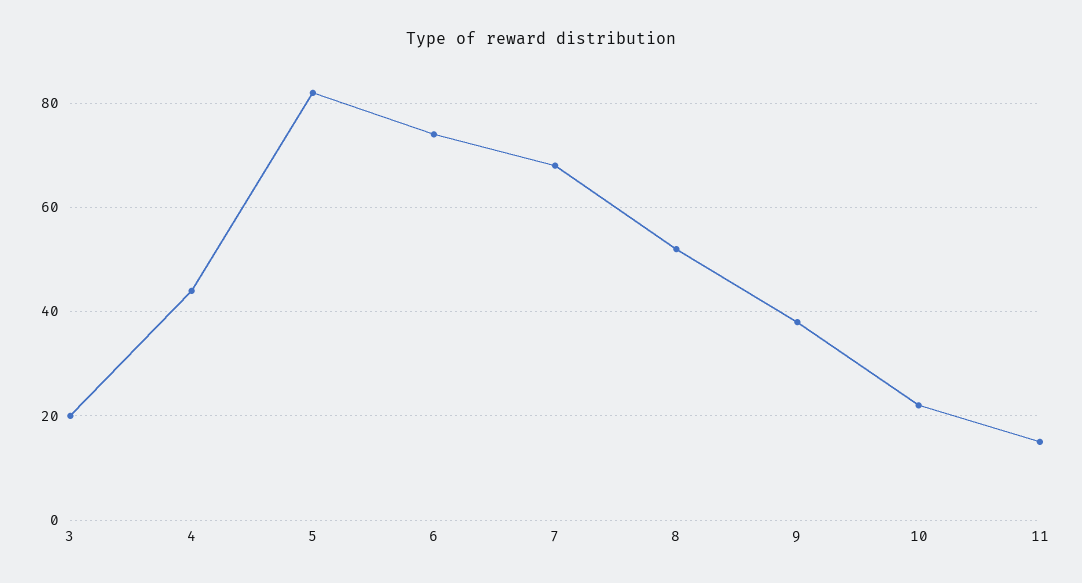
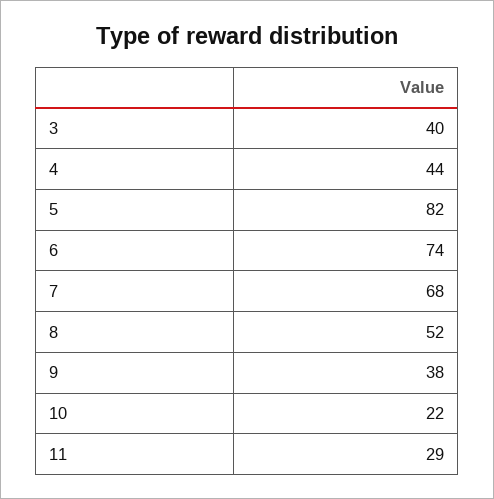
  {
-   "3": 20,
+   "3": 40,
    "4": 44,
    "5": 82,
    "6": 74,
    "7": 68,
    "8": 52,
    "9": 38,
    "10": 22,
-   "11": 15
+   "11": 29
  }

